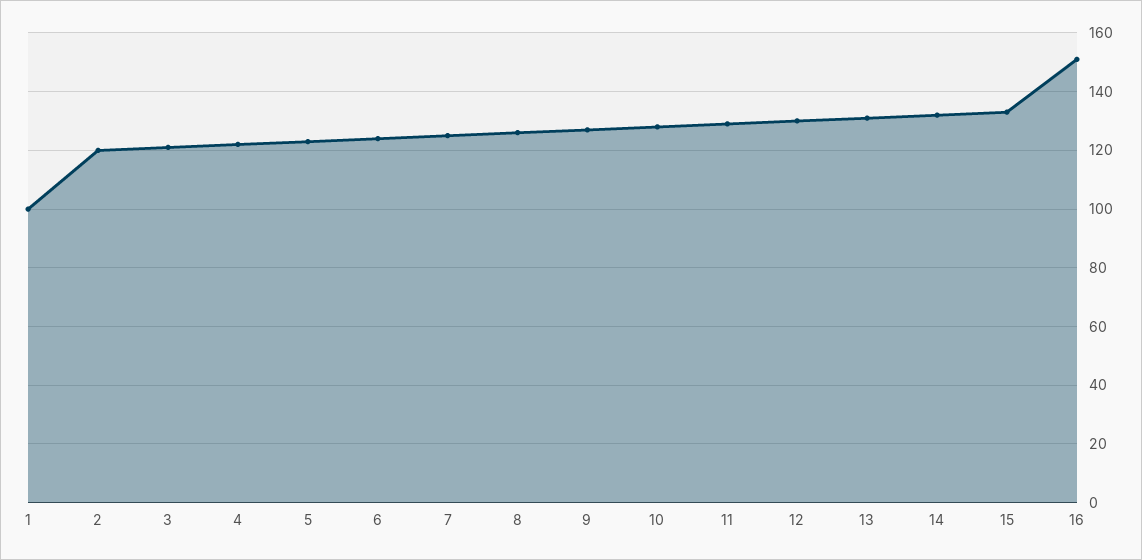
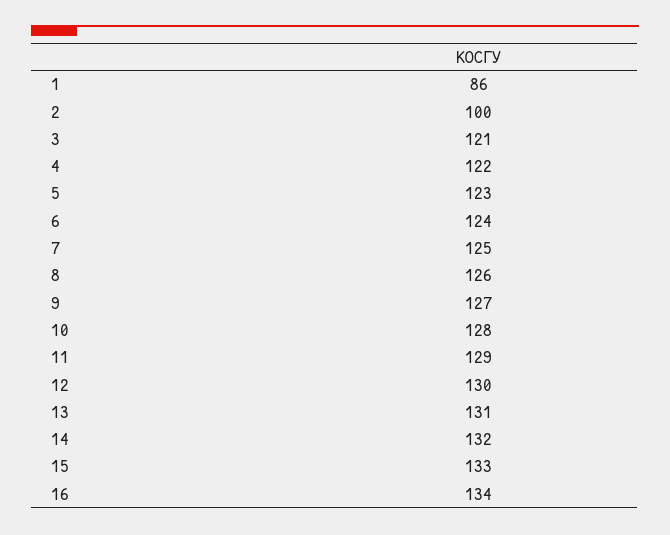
  {
-   "1": 100,
+   "1": 86,
-   "2": 120,
+   "2": 100,
    "3": 121,
    "4": 122,
    "5": 123,
    "6": 124,
    "7": 125,
    "8": 126,
    "9": 127,
    "10": 128,
    "11": 129,
    "12": 130,
    "13": 131,
    "14": 132,
    "15": 133,
-   "16": 150
+   "16": 134
  }

